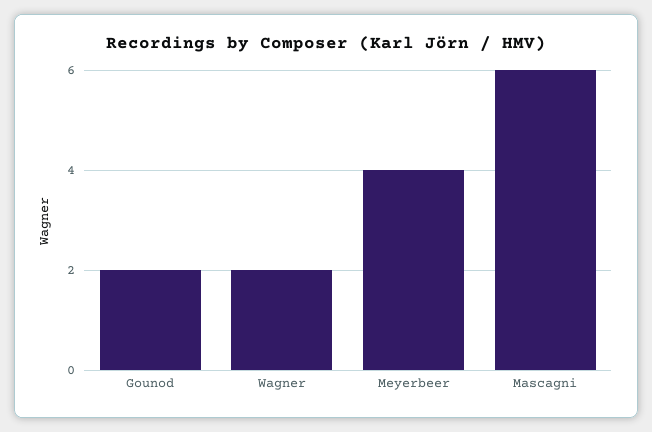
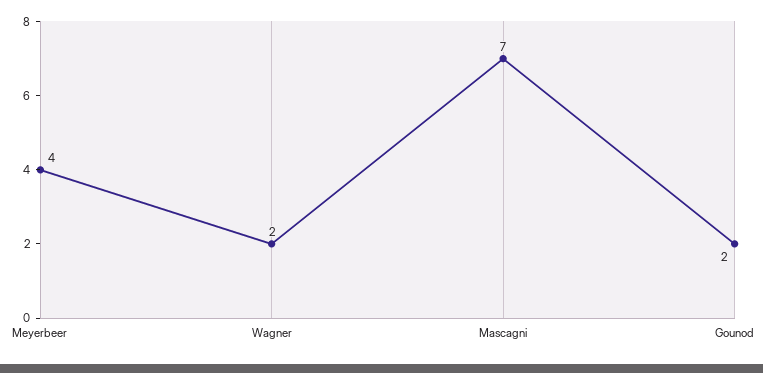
  {
    "Gounod": 2,
    "Wagner": 2,
    "Meyerbeer": 4,
-   "Mascagni": 6
+   "Mascagni": 7
  }

